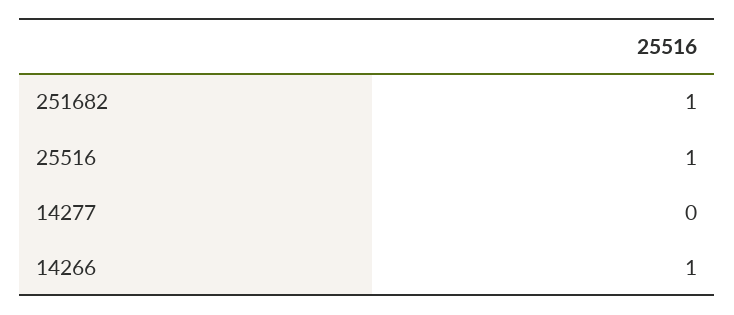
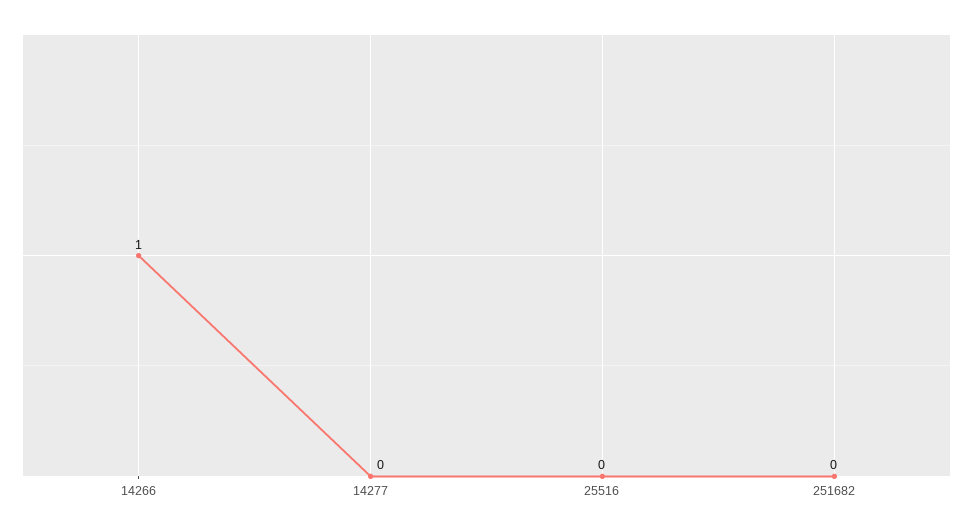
  {
-   "251682": 1,
+   "251682": 0,
-   "25516": 1,
+   "25516": 0,
    "14277": 0,
    "14266": 1
  }

